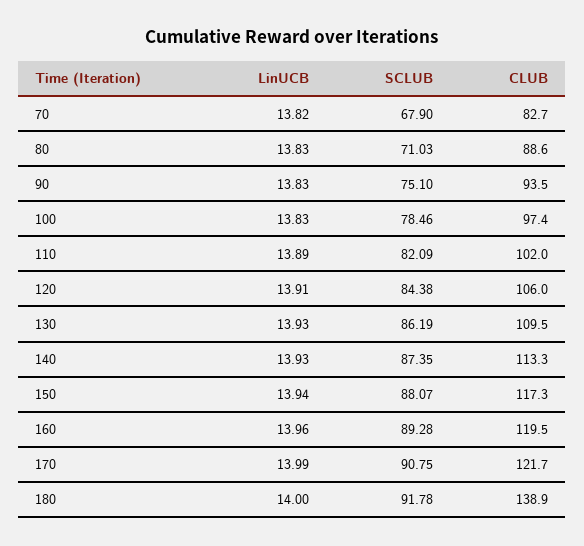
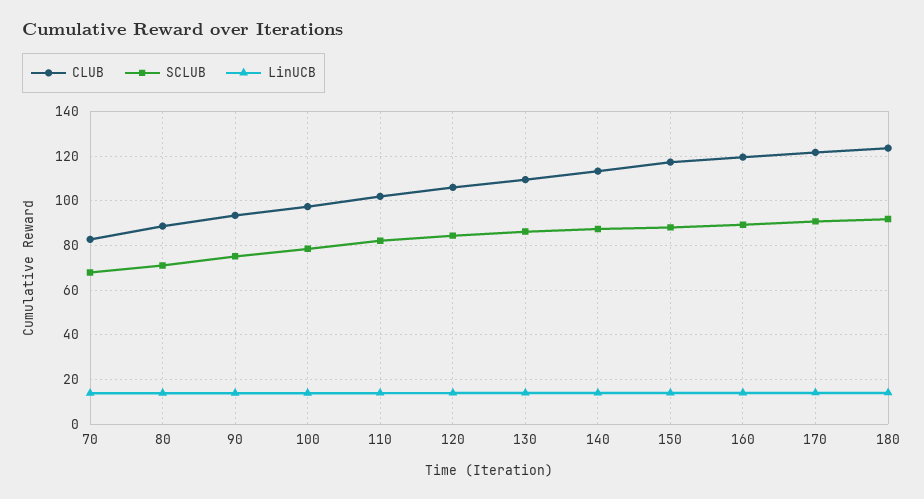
  {
    "LinUCB": {
      "70": 13.82,
      "80": 13.83,
      "90": 13.83,
      "100": 13.83,
      "110": 13.89,
      "120": 13.91,
      "130": 13.93,
      "140": 13.93,
      "150": 13.94,
      "160": 13.96,
      "170": 13.99,
      "180": 14
    },
    "SCLUB": {
      "70": 67.9,
      "80": 71.03,
      "90": 75.1,
      "100": 78.46,
      "110": 82.09,
      "120": 84.38,
      "130": 86.19,
      "140": 87.35,
      "150": 88.07,
      "160": 89.28,
      "170": 90.75,
      "180": 91.78
    },
    "CLUB": {
      "70": 82.7,
      "80": 88.6,
      "90": 93.5,
      "100": 97.4,
      "110": 102,
      "120": 106,
      "130": 109.5,
      "140": 113.3,
      "150": 117.3,
      "160": 119.5,
      "170": 121.7,
-     "180": 138.9
+     "180": 125
    }
  }

